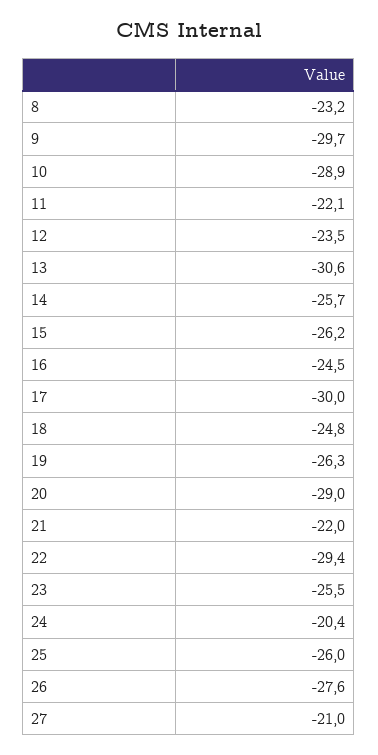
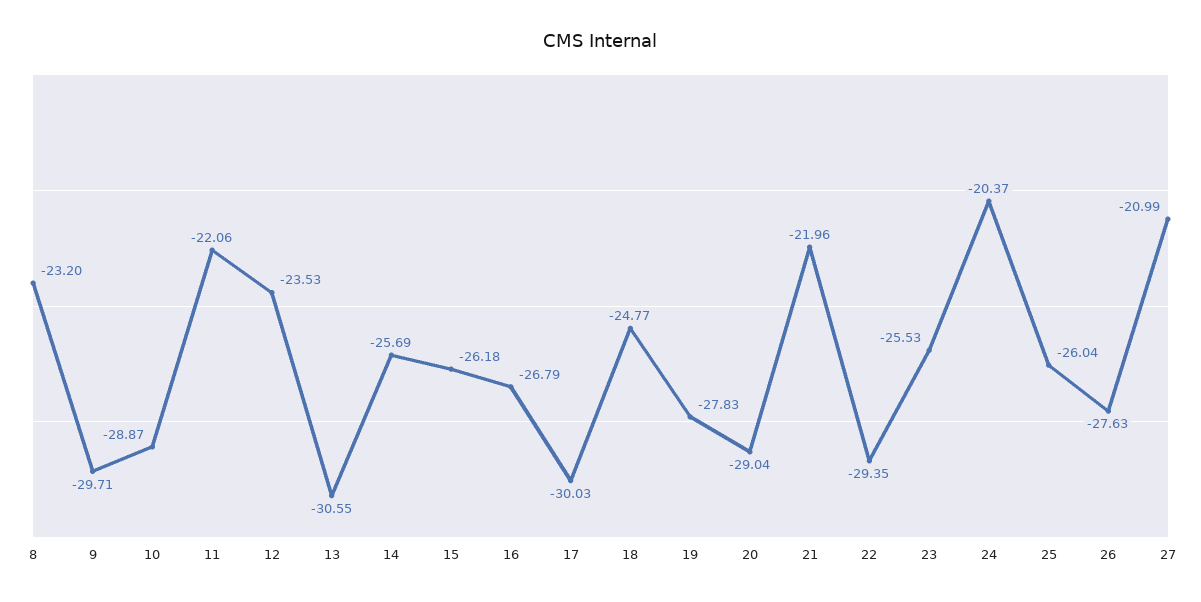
  {
    "8": -23.2,
    "9": -29.71,
    "10": -28.87,
    "11": -22.06,
    "12": -23.53,
    "13": -30.55,
    "14": -25.69,
    "15": -26.18,
-   "16": -24.5,
+   "16": -26.79,
    "17": -30.03,
    "18": -24.77,
-   "19": -26.3,
+   "19": -27.83,
    "20": -29.04,
    "21": -21.96,
    "22": -29.35,
    "23": -25.53,
    "24": -20.37,
    "25": -26.04,
    "26": -27.63,
    "27": -20.99
  }

